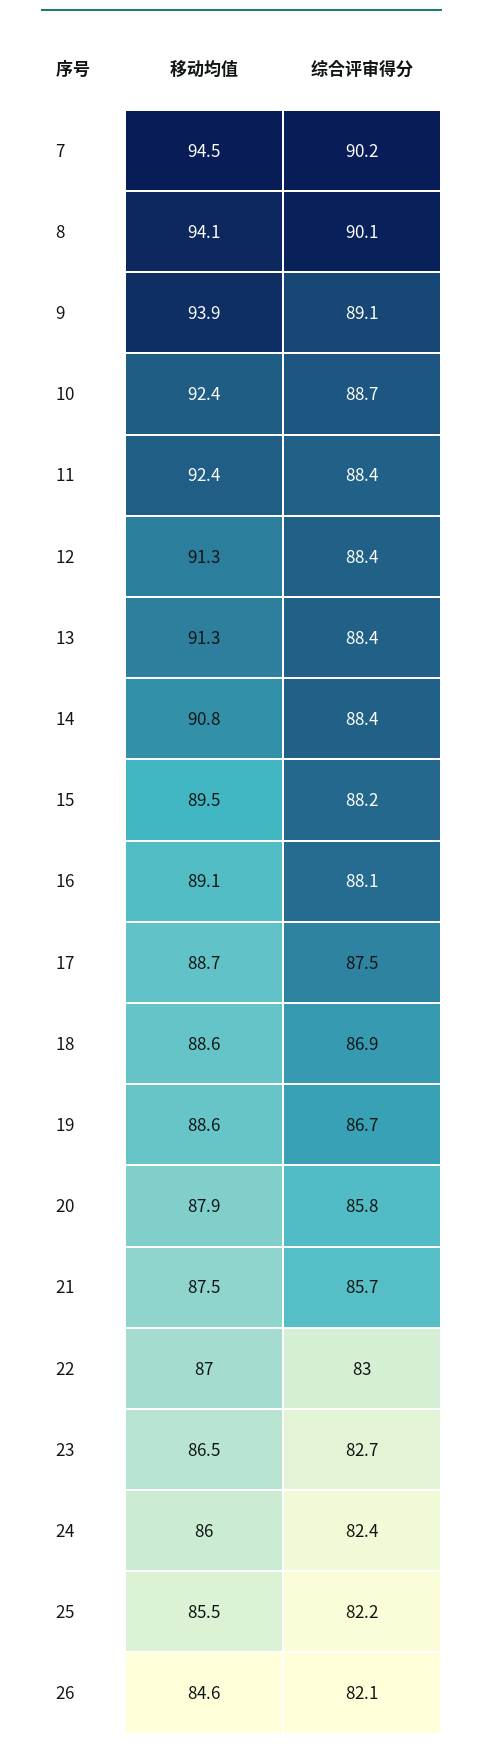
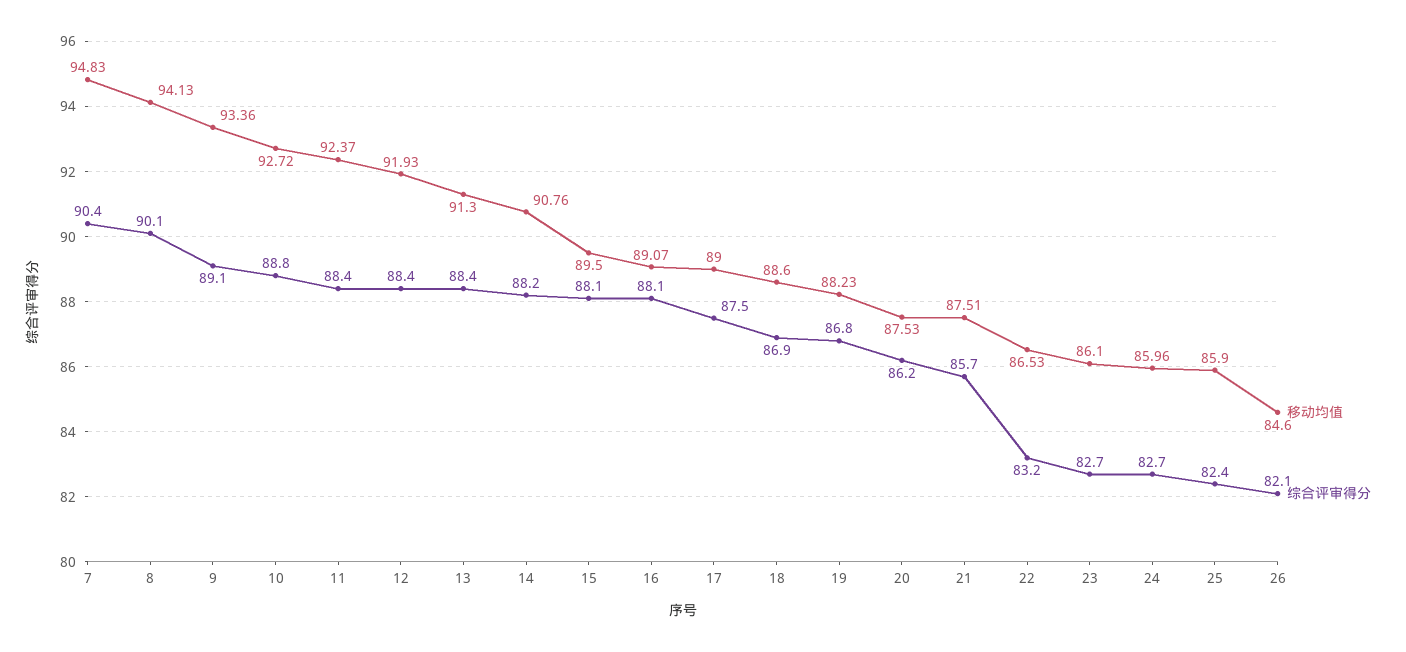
  {
    "移动均值": {
-     "7": 94.5,
+     "7": 94.83,
      "8": 94.13,
-     "9": 93.9,
+     "9": 93.36,
-     "10": 92.4,
+     "10": 92.72,
      "11": 92.37,
-     "12": 91.3,
+     "12": 91.93,
      "13": 91.3,
      "14": 90.76,
      "15": 89.5,
      "16": 89.07,
-     "17": 88.7,
+     "17": 89,
      "18": 88.6,
-     "19": 88.6,
+     "19": 88.23,
-     "20": 87.9,
+     "20": 87.53,
      "21": 87.51,
-     "22": 87,
+     "22": 86.53,
-     "23": 86.5,
+     "23": 86.1,
      "24": 85.96,
-     "25": 85.5,
+     "25": 85.9,
      "26": 84.6
    },
    "综合评审得分": {
-     "7": 90.2,
+     "7": 90.4,
      "8": 90.1,
      "9": 89.1,
-     "10": 88.7,
+     "10": 88.8,
      "11": 88.4,
      "12": 88.4,
      "13": 88.4,
-     "14": 88.4,
+     "14": 88.2,
-     "15": 88.2,
+     "15": 88.1,
      "16": 88.1,
      "17": 87.5,
      "18": 86.9,
-     "19": 86.7,
+     "19": 86.8,
-     "20": 85.8,
+     "20": 86.2,
      "21": 85.7,
-     "22": 83,
+     "22": 83.2,
      "23": 82.7,
-     "24": 82.4,
+     "24": 82.7,
-     "25": 82.2,
+     "25": 82.4,
      "26": 82.1
    }
  }

